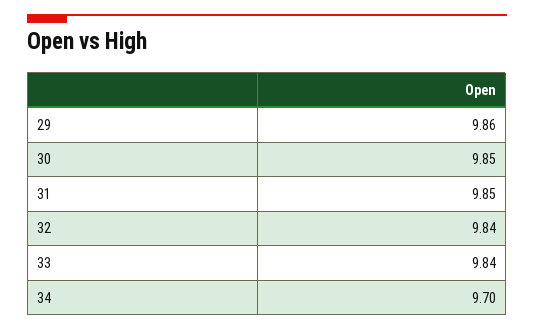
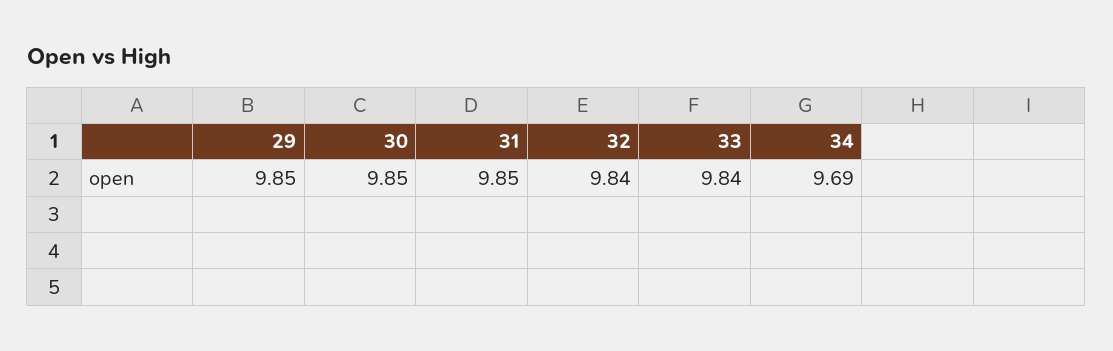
  {
-   "29": 9.86,
+   "29": 9.85,
    "30": 9.85,
    "31": 9.85,
    "32": 9.84,
    "33": 9.84,
-   "34": 9.7
+   "34": 9.69
  }

